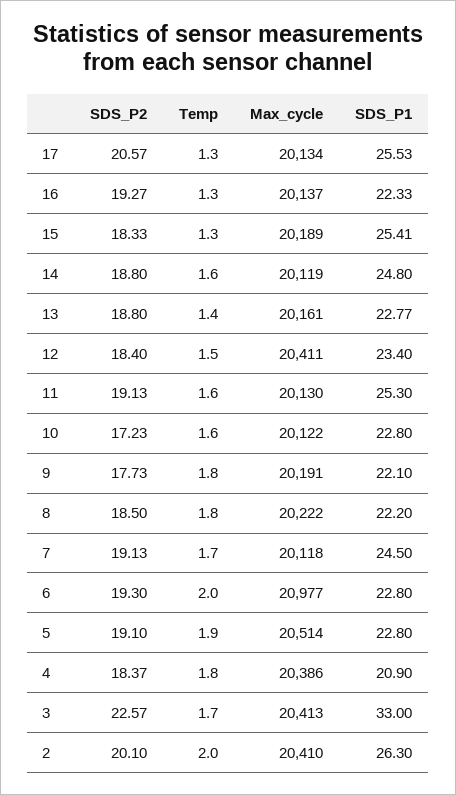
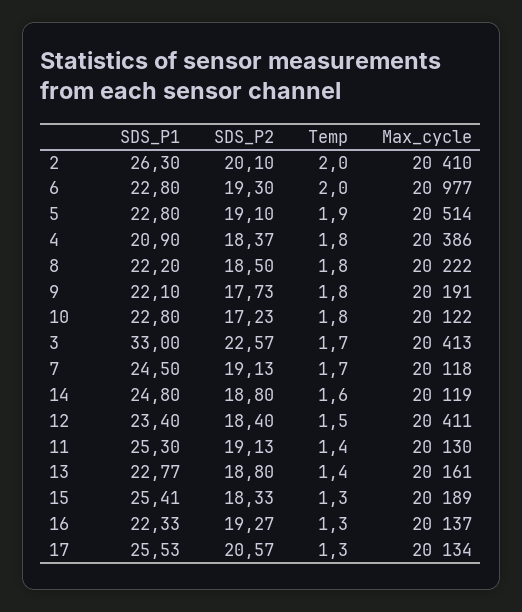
  {
    "SDS_P2": {
      "17": 20.57,
      "16": 19.27,
      "15": 18.33,
      "14": 18.8,
      "13": 18.8,
      "12": 18.4,
      "11": 19.13,
      "10": 17.23,
      "9": 17.73,
      "8": 18.5,
      "7": 19.13,
      "6": 19.3,
      "5": 19.1,
      "4": 18.37,
      "3": 22.57,
      "2": 20.1
    },
    "Temp": {
      "17": 1.3,
      "16": 1.3,
      "15": 1.3,
      "14": 1.6,
      "13": 1.4,
      "12": 1.5,
-     "11": 1.6,
+     "11": 1.4,
-     "10": 1.6,
+     "10": 1.8,
      "9": 1.8,
      "8": 1.8,
      "7": 1.7,
      "6": 2,
      "5": 1.9,
      "4": 1.8,
      "3": 1.7,
      "2": 2
    },
    "Max_cycle": {
      "17": 20134,
      "16": 20137,
      "15": 20189,
      "14": 20119,
      "13": 20161,
      "12": 20411,
      "11": 20130,
      "10": 20122,
      "9": 20191,
      "8": 20222,
      "7": 20118,
      "6": 20977,
      "5": 20514,
      "4": 20386,
      "3": 20413,
      "2": 20410
    },
    "SDS_P1": {
      "17": 25.53,
      "16": 22.33,
      "15": 25.41,
      "14": 24.8,
      "13": 22.77,
      "12": 23.4,
      "11": 25.3,
      "10": 22.8,
      "9": 22.1,
      "8": 22.2,
      "7": 24.5,
      "6": 22.8,
      "5": 22.8,
      "4": 20.9,
      "3": 33,
      "2": 26.3
    }
  }

